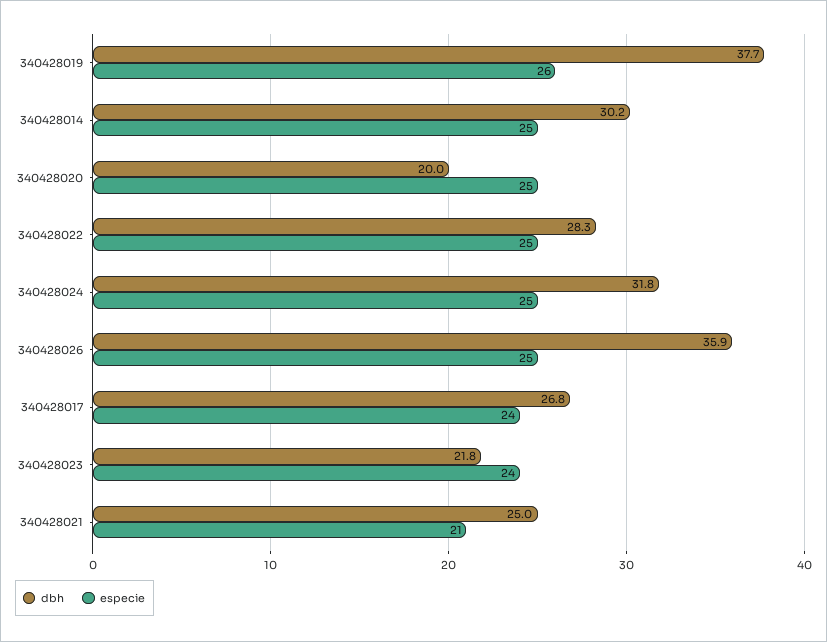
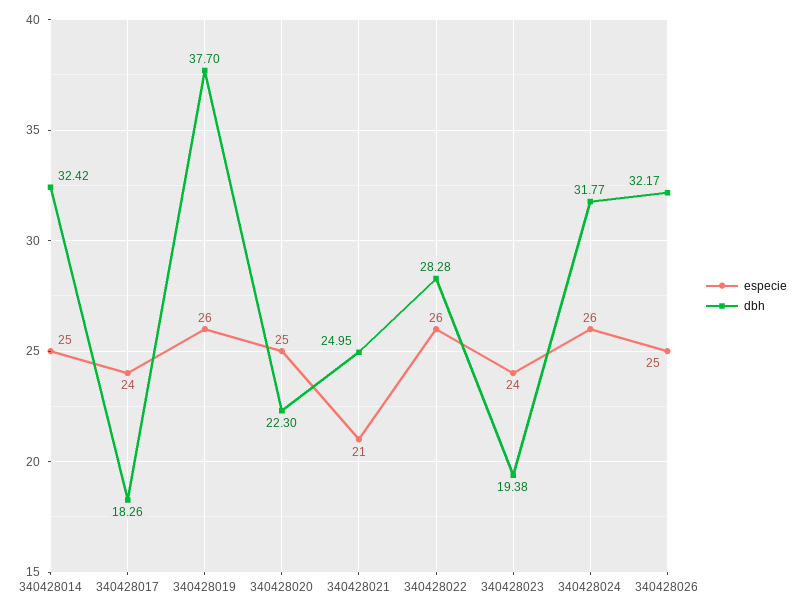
  {
    "dbh": {
      "340428019": 37.7,
-     "340428014": 30.2,
+     "340428014": 32.42,
-     "340428020": 20,
+     "340428020": 22.3,
      "340428022": 28.28,
      "340428024": 31.77,
-     "340428026": 35.9,
+     "340428026": 32.17,
-     "340428017": 26.8,
+     "340428017": 18.26,
-     "340428023": 21.8,
+     "340428023": 19.38,
      "340428021": 24.95
    },
    "especie": {
      "340428019": 26,
      "340428014": 25,
      "340428020": 25,
-     "340428022": 25,
+     "340428022": 26,
-     "340428024": 25,
+     "340428024": 26,
      "340428026": 25,
      "340428017": 24,
      "340428023": 24,
      "340428021": 21
    }
  }

